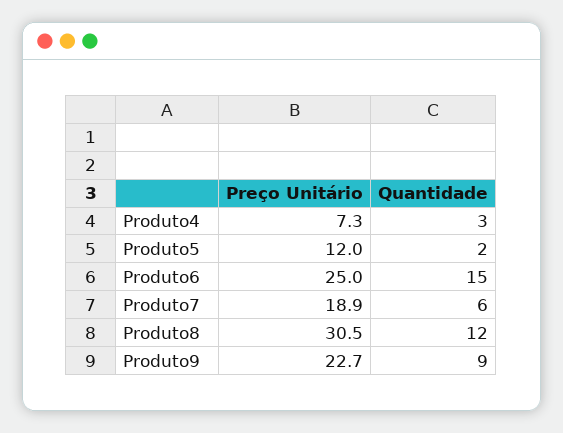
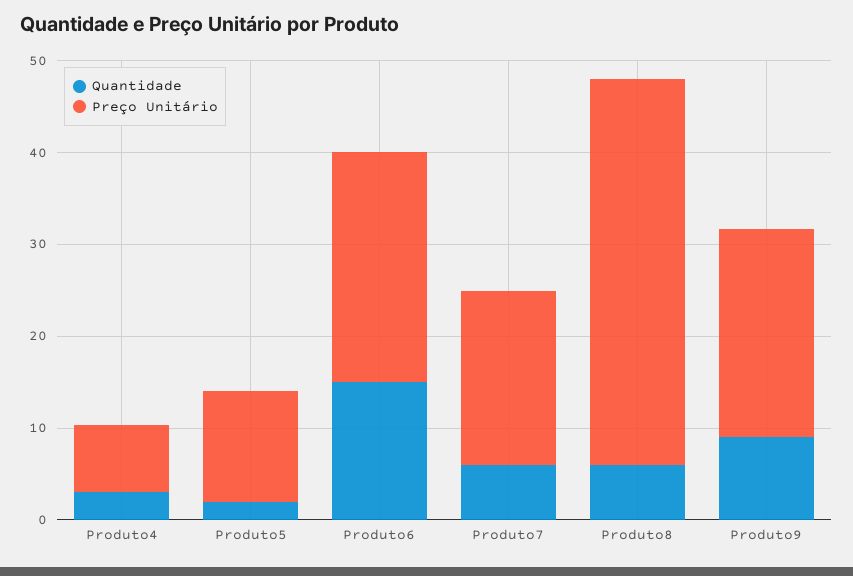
  {
    "Preço Unitário": {
      "Produto4": 7.3,
      "Produto5": 12,
      "Produto6": 25,
      "Produto7": 18.9,
-     "Produto8": 30.5,
+     "Produto8": 42,
      "Produto9": 22.7
    },
    "Quantidade": {
      "Produto4": 3,
      "Produto5": 2,
      "Produto6": 15,
      "Produto7": 6,
-     "Produto8": 12,
+     "Produto8": 6,
      "Produto9": 9
    }
  }

